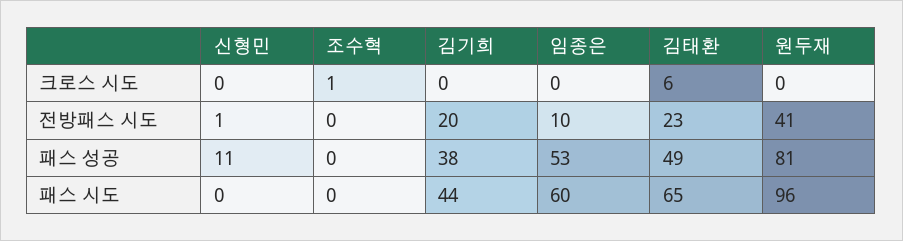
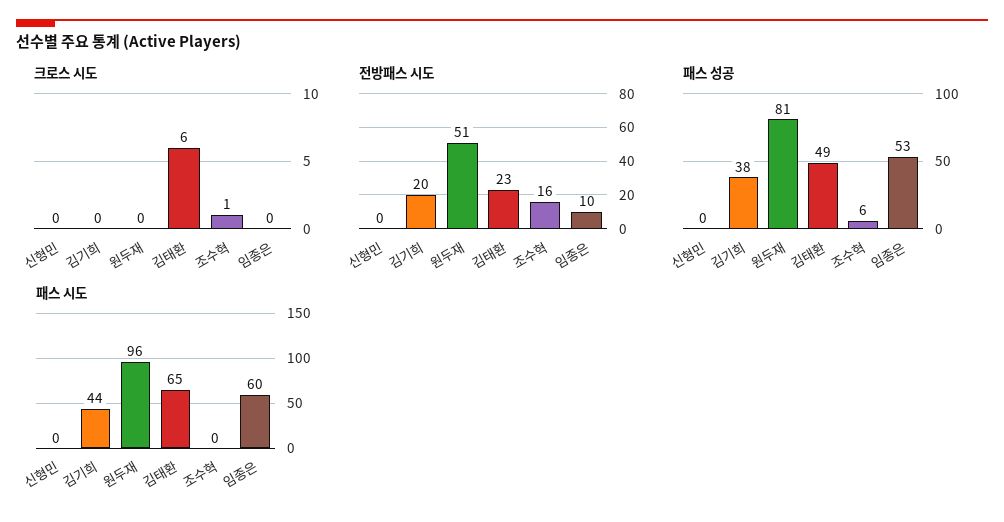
  {
    "크로스 시도": {
      "신형민": 0,
      "조수혁": 1,
      "김기희": 0,
      "임종은": 0,
      "김태환": 6,
      "원두재": 0
    },
    "전방패스 시도": {
-     "신형민": 1,
+     "신형민": 0,
-     "조수혁": 0,
+     "조수혁": 16,
      "김기희": 20,
      "임종은": 10,
      "김태환": 23,
-     "원두재": 41
+     "원두재": 51
    },
    "패스 성공": {
-     "신형민": 11,
+     "신형민": 0,
-     "조수혁": 0,
+     "조수혁": 6,
      "김기희": 38,
      "임종은": 53,
      "김태환": 49,
      "원두재": 81
    },
    "패스 시도": {
      "신형민": 0,
      "조수혁": 0,
      "김기희": 44,
      "임종은": 60,
      "김태환": 65,
      "원두재": 96
    }
  }

